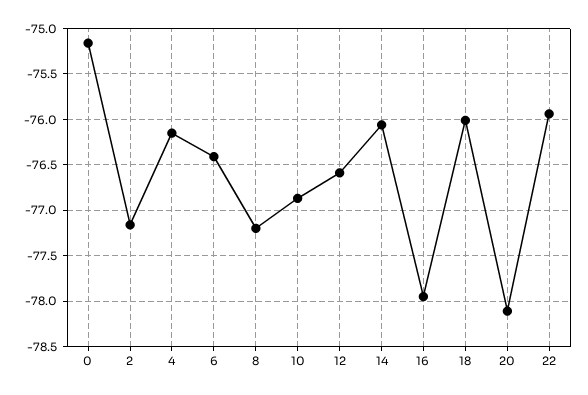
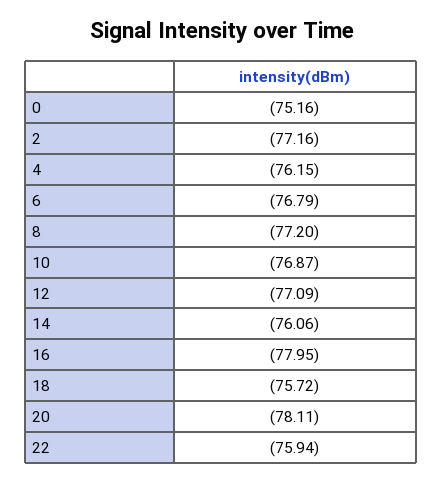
  {
    "0": -75.16,
    "2": -77.16,
    "4": -76.15,
-   "6": -76.4,
+   "6": -76.79,
    "8": -77.2,
    "10": -76.87,
-   "12": -76.6,
+   "12": -77.09,
    "14": -76.06,
    "16": -77.95,
-   "18": -76,
+   "18": -75.72,
    "20": -78.11,
    "22": -75.94
  }

